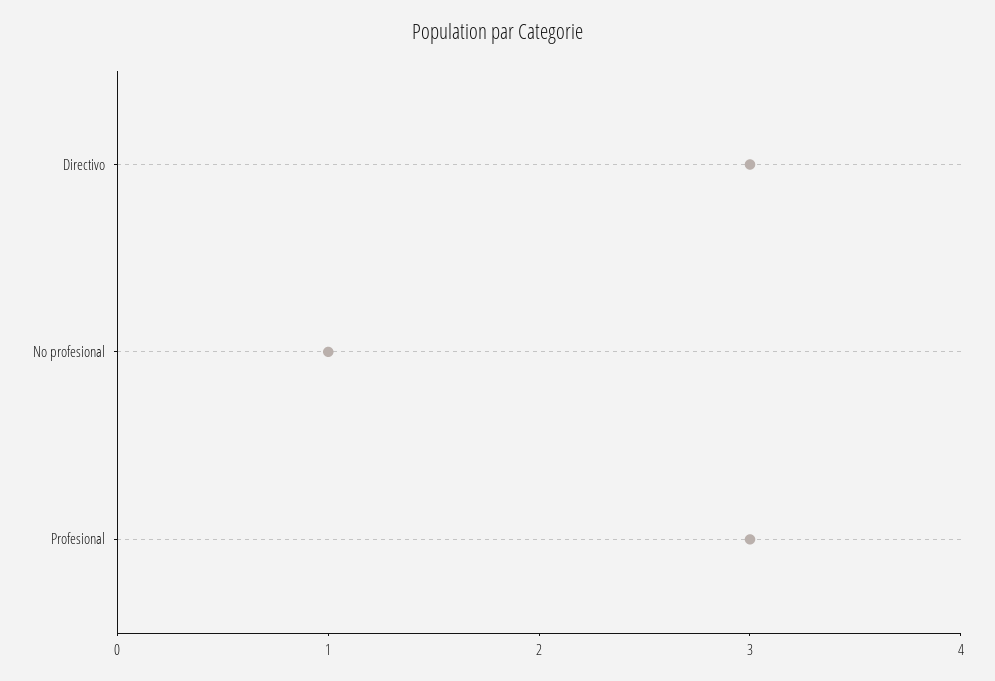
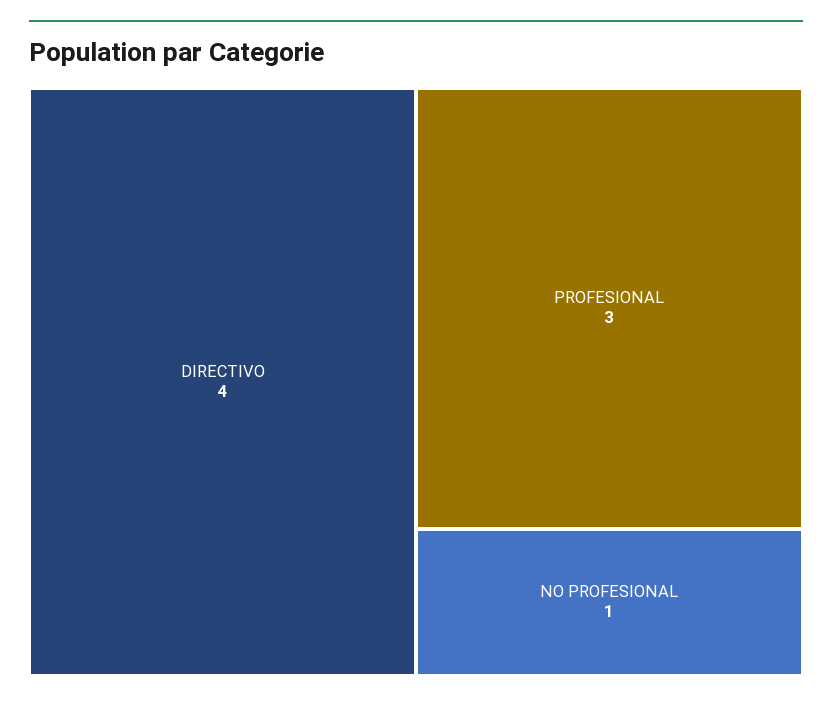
  {
-   "Directivo": 3,
+   "Directivo": 4,
    "No profesional": 1,
    "Profesional": 3
  }

